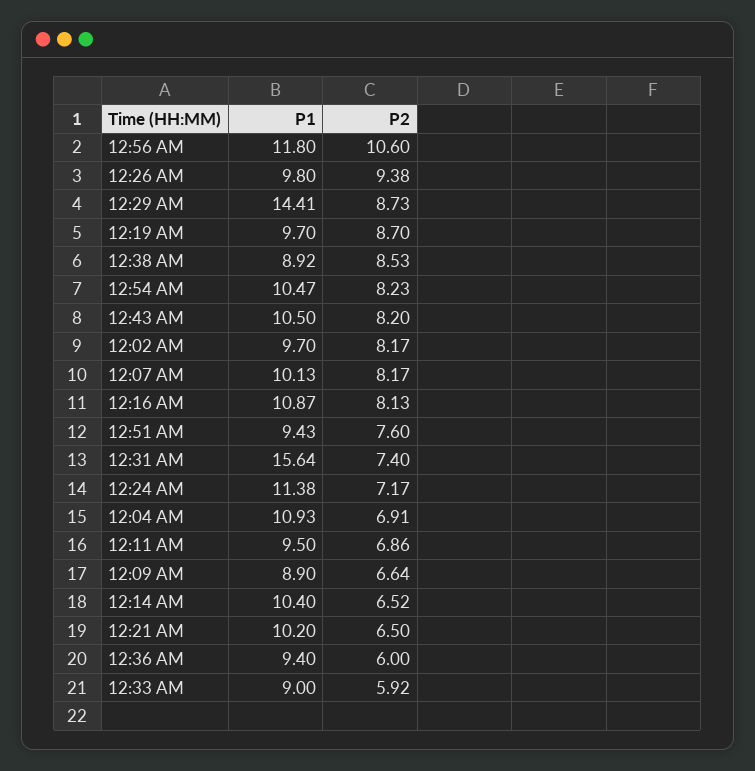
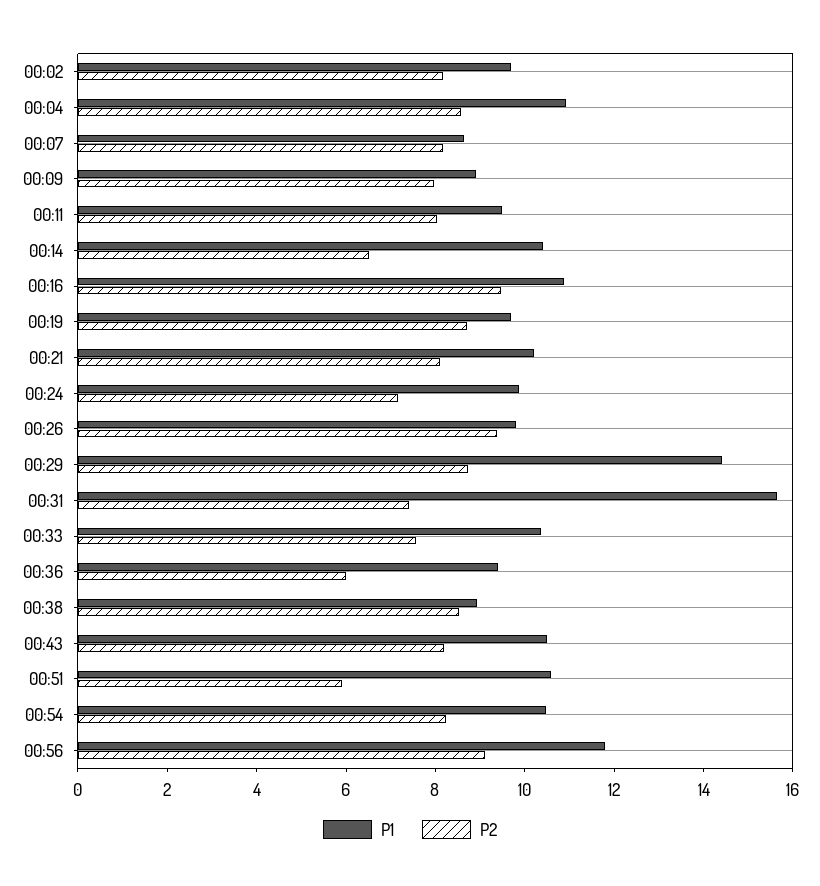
  {
    "P1": {
      "12:56 AM": 11.8,
      "12:26 AM": 9.8,
      "12:29 AM": 14.41,
      "12:19 AM": 9.7,
      "12:38 AM": 8.92,
      "12:54 AM": 10.47,
      "12:43 AM": 10.5,
      "12:02 AM": 9.7,
-     "12:07 AM": 10.13,
+     "12:07 AM": 8.5,
      "12:16 AM": 10.87,
-     "12:51 AM": 9.43,
+     "12:51 AM": 10.5,
      "12:31 AM": 15.64,
-     "12:24 AM": 11.38,
+     "12:24 AM": 10,
      "12:04 AM": 10.93,
      "12:11 AM": 9.5,
      "12:09 AM": 8.9,
      "12:14 AM": 10.4,
      "12:21 AM": 10.2,
      "12:36 AM": 9.4,
-     "12:33 AM": 9
+     "12:33 AM": 10.5
    },
    "P2": {
-     "12:56 AM": 10.6,
+     "12:56 AM": 9,
      "12:26 AM": 9.38,
      "12:29 AM": 8.73,
      "12:19 AM": 8.7,
      "12:38 AM": 8.53,
      "12:54 AM": 8.23,
      "12:43 AM": 8.2,
      "12:02 AM": 8.17,
      "12:07 AM": 8.17,
-     "12:16 AM": 8.13,
+     "12:16 AM": 9.5,
-     "12:51 AM": 7.6,
+     "12:51 AM": 6,
      "12:31 AM": 7.4,
      "12:24 AM": 7.17,
-     "12:04 AM": 6.91,
+     "12:04 AM": 8.5,
-     "12:11 AM": 6.86,
+     "12:11 AM": 8,
-     "12:09 AM": 6.64,
+     "12:09 AM": 8,
      "12:14 AM": 6.52,
-     "12:21 AM": 6.5,
+     "12:21 AM": 8,
      "12:36 AM": 6,
-     "12:33 AM": 5.92
+     "12:33 AM": 7.5
    }
  }

